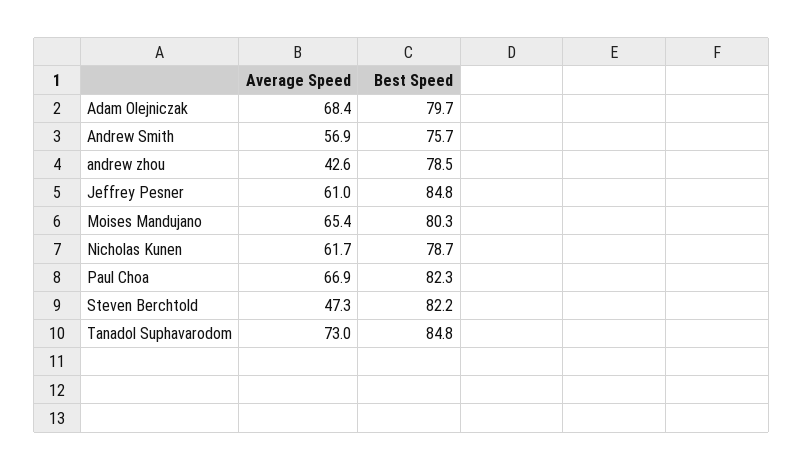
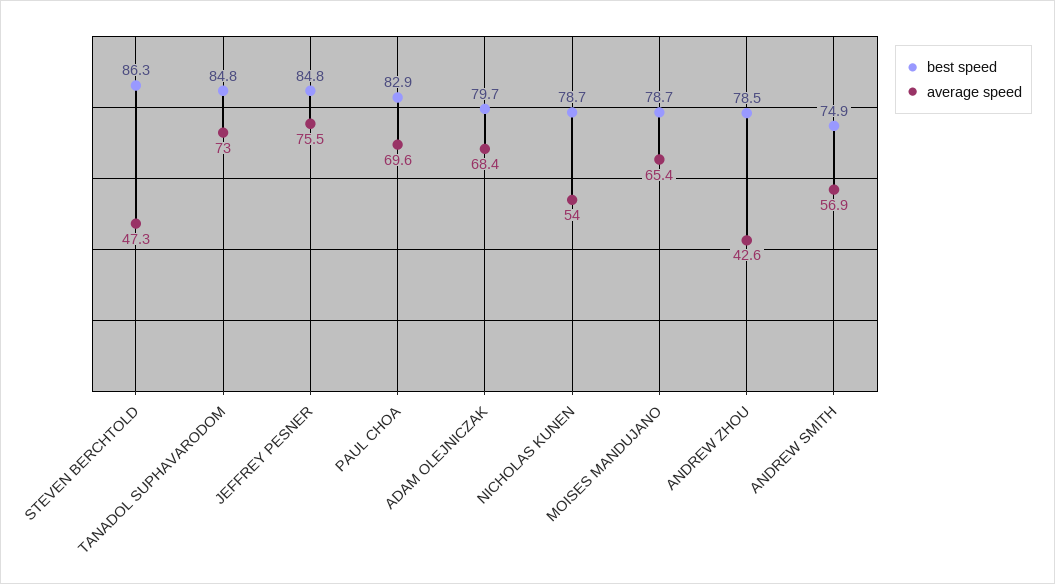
  {
    "Average Speed": {
      "Adam Olejniczak": 68.4,
      "Andrew Smith": 56.9,
      "andrew zhou": 42.6,
-     "Jeffrey Pesner": 61,
+     "Jeffrey Pesner": 75.5,
      "Moises Mandujano": 65.4,
-     "Nicholas Kunen": 61.7,
+     "Nicholas Kunen": 54,
-     "Paul Choa": 66.9,
+     "Paul Choa": 69.6,
      "Steven Berchtold": 47.3,
      "Tanadol Suphavarodom": 73
    },
    "Best Speed": {
      "Adam Olejniczak": 79.7,
-     "Andrew Smith": 75.7,
+     "Andrew Smith": 74.9,
      "andrew zhou": 78.5,
      "Jeffrey Pesner": 84.8,
-     "Moises Mandujano": 80.3,
+     "Moises Mandujano": 78.7,
      "Nicholas Kunen": 78.7,
-     "Paul Choa": 82.3,
+     "Paul Choa": 82.9,
-     "Steven Berchtold": 82.2,
+     "Steven Berchtold": 86.3,
      "Tanadol Suphavarodom": 84.8
    }
  }

